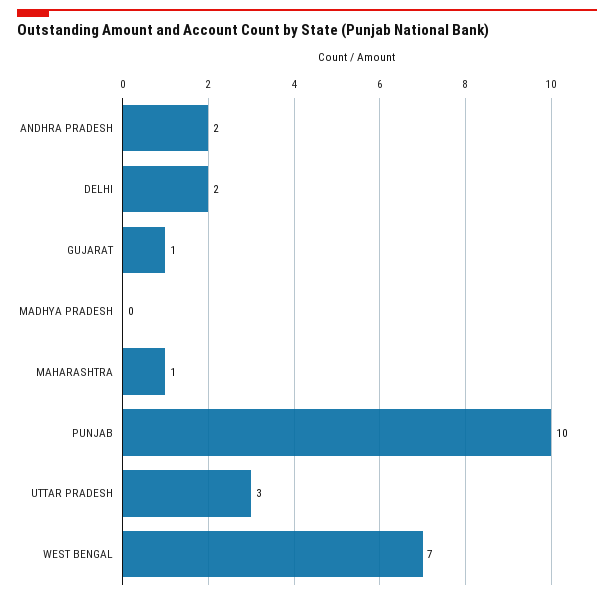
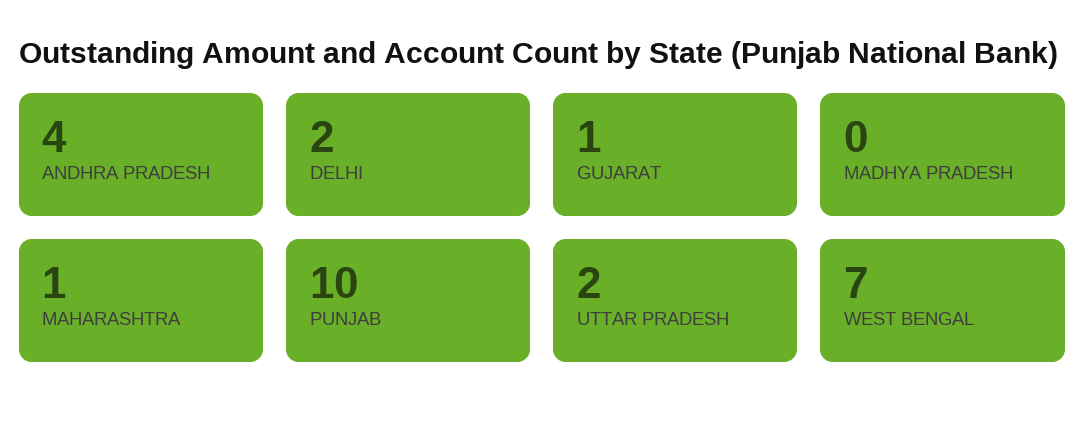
  {
-   "ANDHRA PRADESH": 2,
+   "ANDHRA PRADESH": 4,
    "DELHI": 2,
    "GUJARAT": 1,
    "MADHYA PRADESH": 0,
    "MAHARASHTRA": 1,
    "PUNJAB": 10,
-   "UTTAR PRADESH": 3,
+   "UTTAR PRADESH": 2,
    "WEST BENGAL": 7
  }

